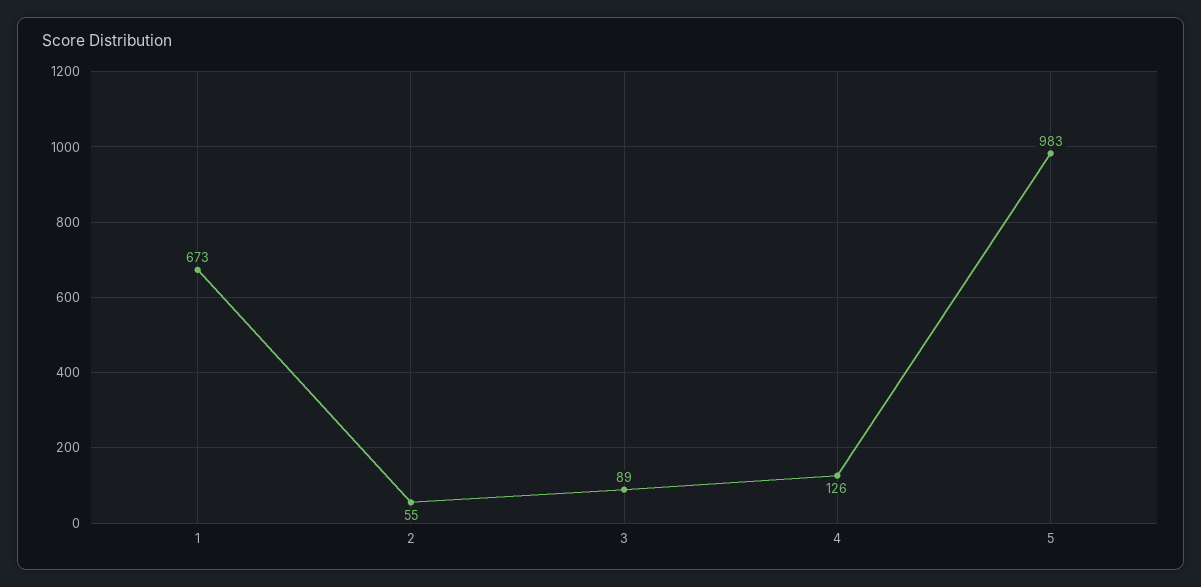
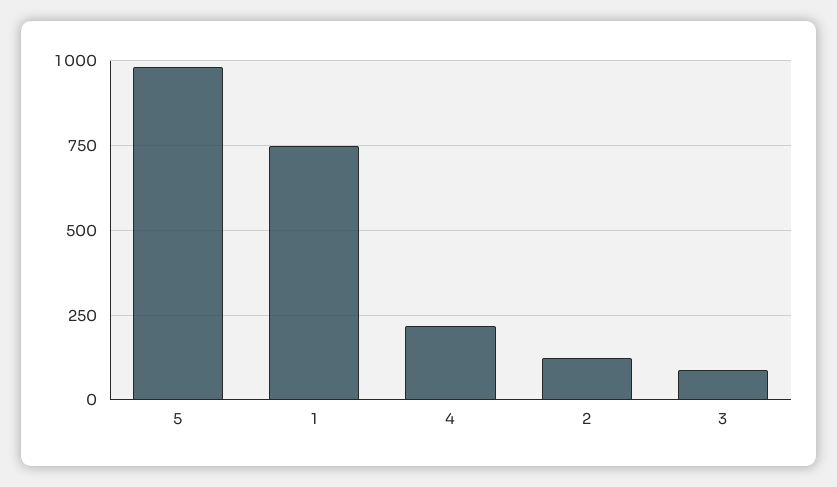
  {
-   "1": 673,
+   "1": 750,
-   "2": 55,
+   "2": 125,
    "3": 89,
-   "4": 126,
+   "4": 225,
    "5": 983
  }

